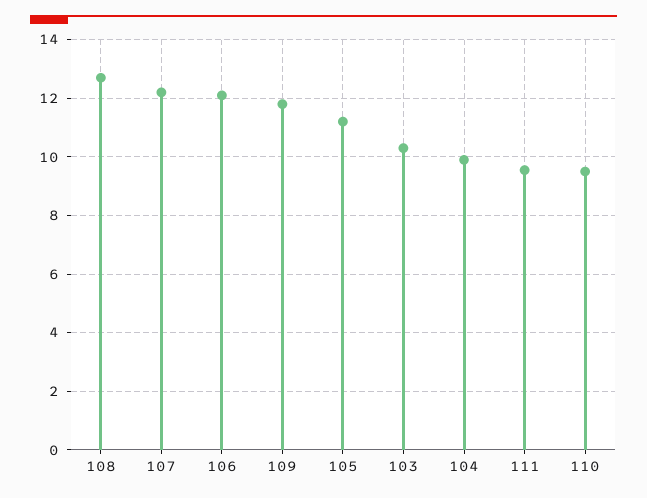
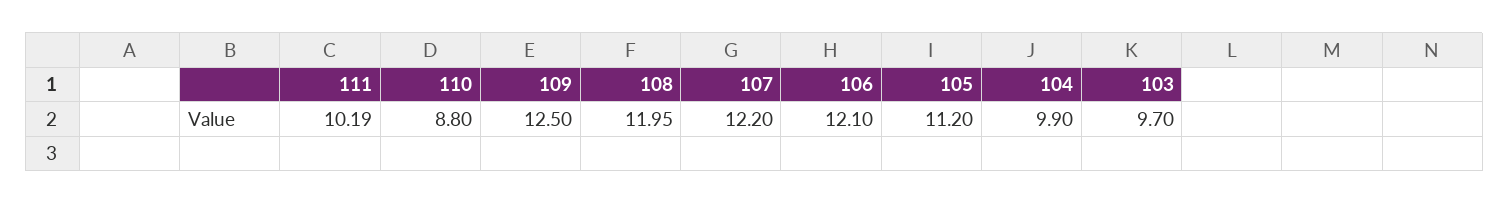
  {
-   "108": 12.75,
+   "108": 11.95,
    "107": 12.2,
    "106": 12.1,
-   "109": 11.75,
+   "109": 12.5,
    "105": 11.2,
-   "103": 10.25,
+   "103": 9.7,
    "104": 9.9,
-   "111": 9.5,
+   "111": 10.19,
-   "110": 9.5
+   "110": 8.8
  }

